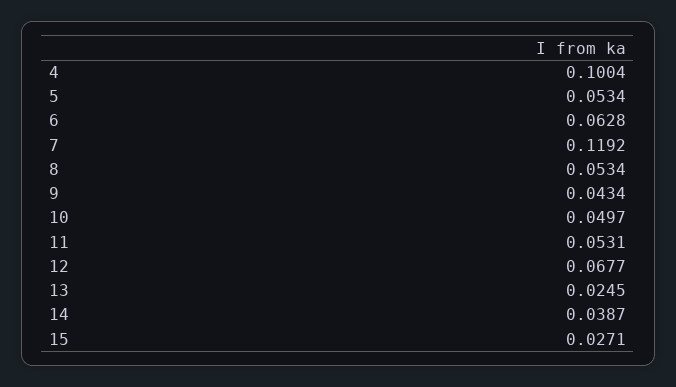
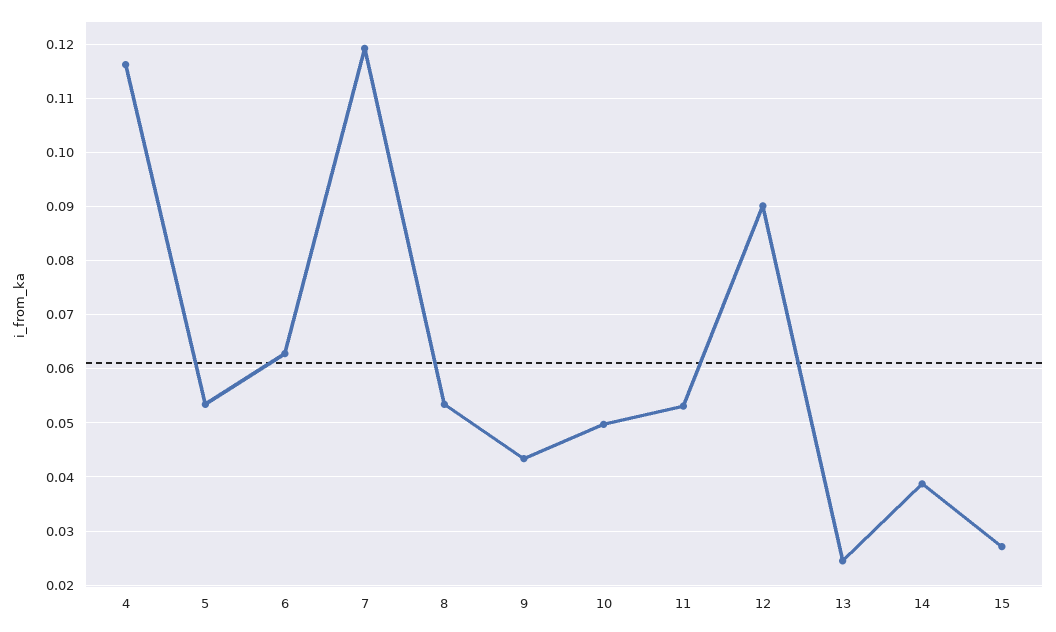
  {
-   "4": 0.1004,
+   "4": 0.116,
    "5": 0.0534,
    "6": 0.0628,
    "7": 0.1192,
    "8": 0.0534,
    "9": 0.0434,
    "10": 0.0497,
    "11": 0.0531,
-   "12": 0.0677,
+   "12": 0.09,
    "13": 0.0245,
    "14": 0.0387,
    "15": 0.0271
  }

